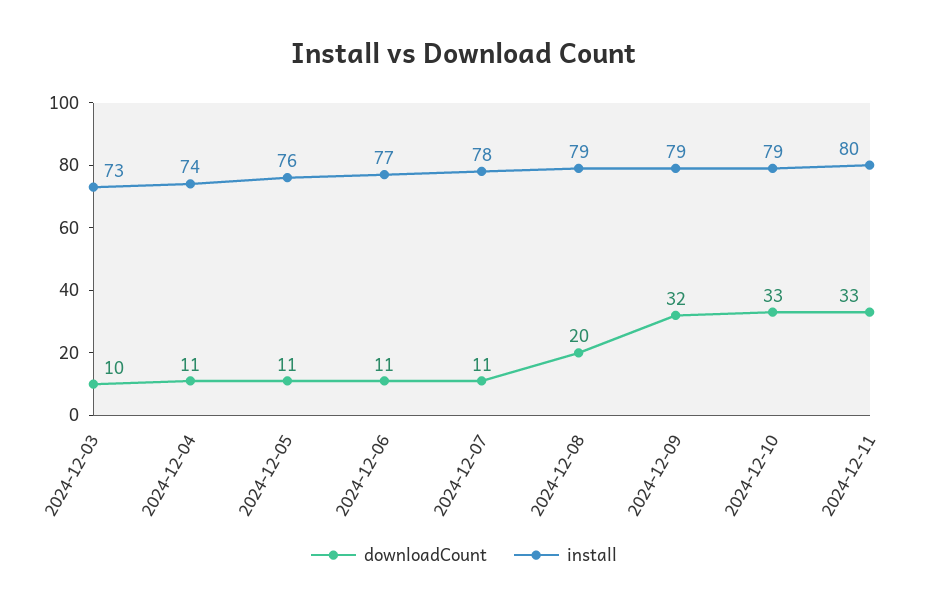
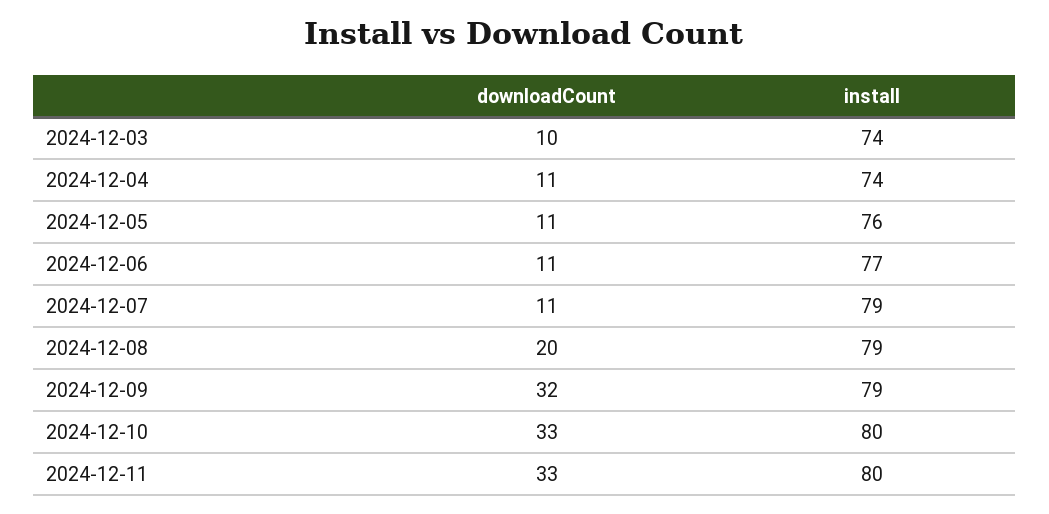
  {
    "downloadCount": {
      "2024-12-03": 10,
      "2024-12-04": 11,
      "2024-12-05": 11,
      "2024-12-06": 11,
      "2024-12-07": 11,
      "2024-12-08": 20,
      "2024-12-09": 32,
      "2024-12-10": 33,
      "2024-12-11": 33
    },
    "install": {
-     "2024-12-03": 73,
+     "2024-12-03": 74,
      "2024-12-04": 74,
      "2024-12-05": 76,
      "2024-12-06": 77,
-     "2024-12-07": 78,
+     "2024-12-07": 79,
      "2024-12-08": 79,
      "2024-12-09": 79,
-     "2024-12-10": 79,
+     "2024-12-10": 80,
      "2024-12-11": 80
    }
  }

